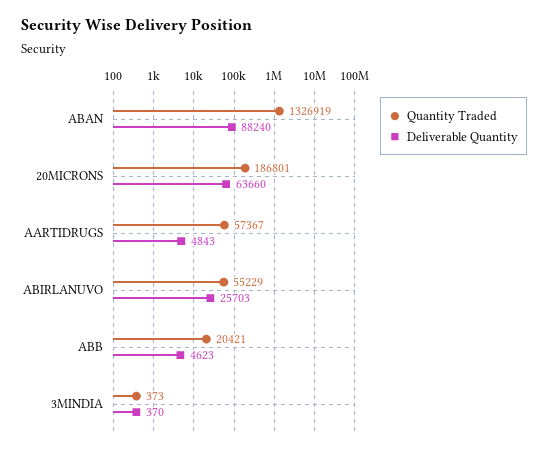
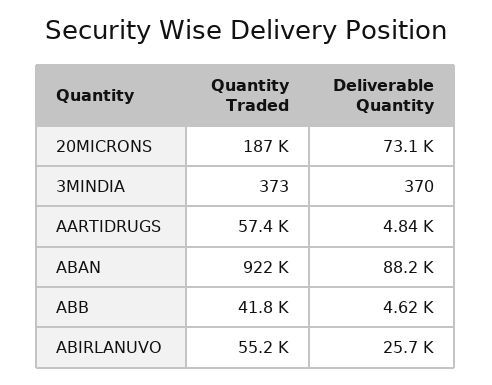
  {
    "Quantity Traded": {
-     "ABAN": 1326919,
+     "ABAN": 922000,
      "20MICRONS": 186801,
      "AARTIDRUGS": 57367,
      "ABIRLANUVO": 55229,
-     "ABB": 20421,
+     "ABB": 41800,
      "3MINDIA": 373
    },
    "Deliverable Quantity": {
      "ABAN": 88240,
-     "20MICRONS": 63660,
+     "20MICRONS": 73100,
      "AARTIDRUGS": 4843,
      "ABIRLANUVO": 25703,
      "ABB": 4623,
      "3MINDIA": 370
    }
  }

